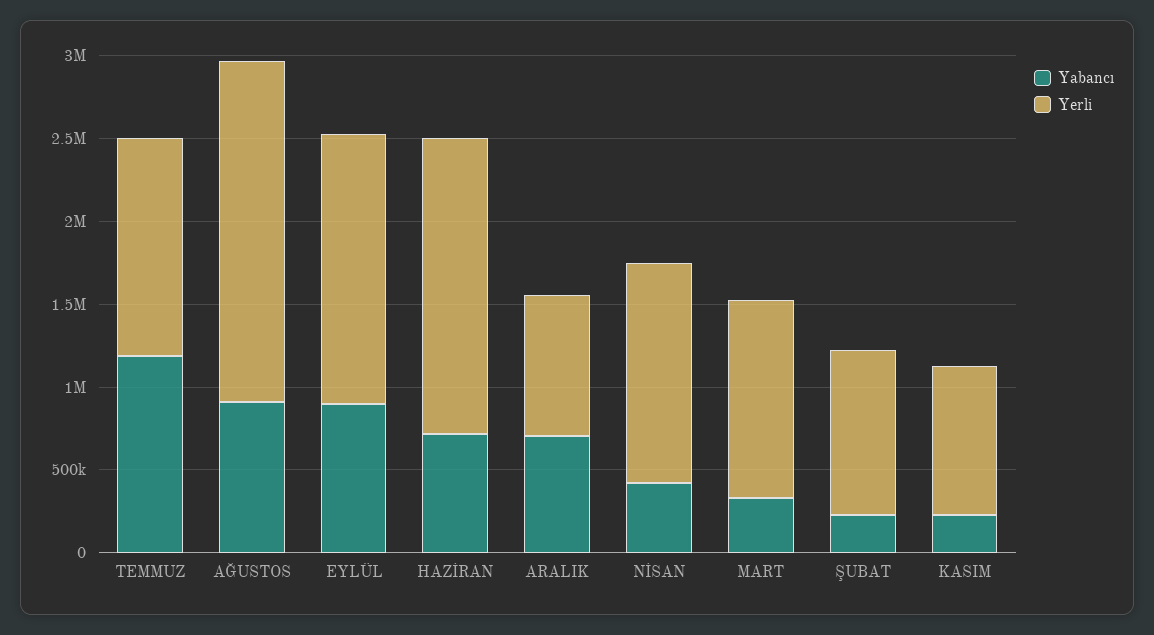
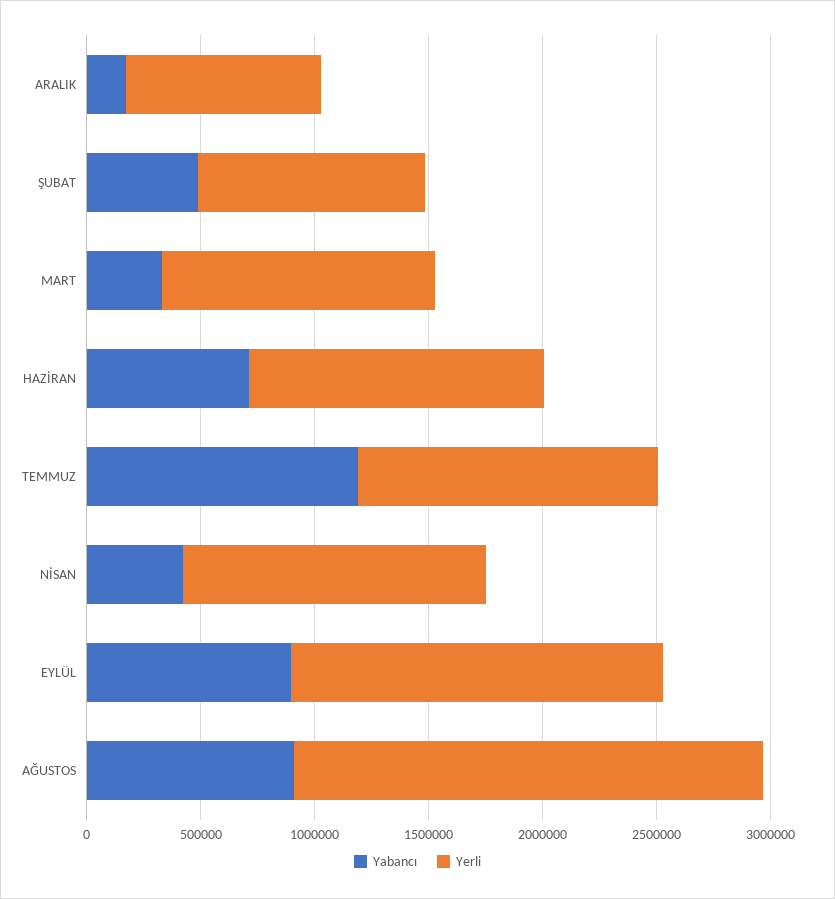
  {
    "Yabancı": {
      "TEMMUZ": 1200000,
      "AĞUSTOS": 900000,
      "EYLÜL": 900000,
      "HAZİRAN": 700000,
-     "ARALIK": 700000,
+     "ARALIK": 200000,
      "NİSAN": 400000,
      "MART": 300000,
-     "ŞUBAT": 200000,
+     "ŞUBAT": 500000
-     "KASIM": 200000
    },
    "Yerli": {
      "TEMMUZ": 1300000,
      "AĞUSTOS": 2100000,
      "EYLÜL": 1600000,
-     "HAZİRAN": 1800000,
+     "HAZİRAN": 1300000,
      "ARALIK": 900000,
      "NİSAN": 1300000,
      "MART": 1200000,
-     "ŞUBAT": 1000000,
+     "ŞUBAT": 1000000
-     "KASIM": 900000
    }
  }

